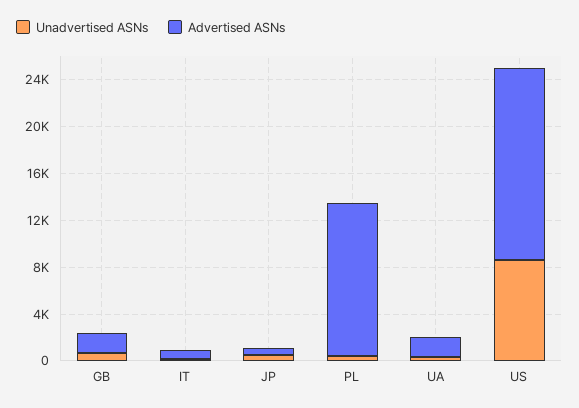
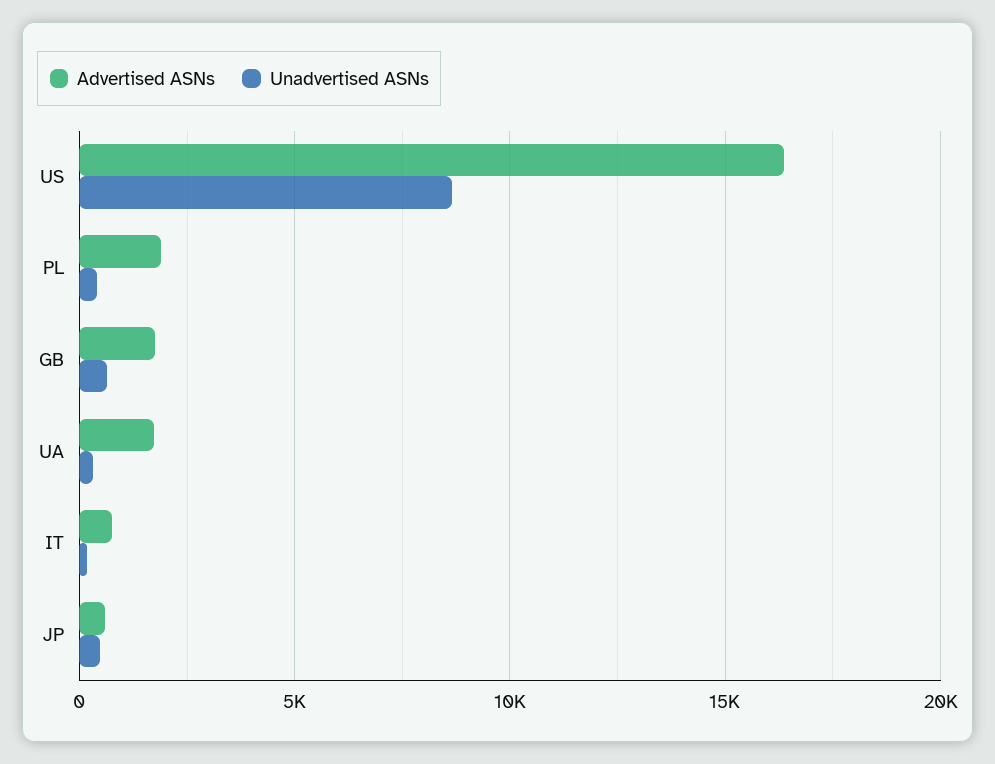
  {
    "Unadvertised ASNs": {
      "GB": 500,
      "IT": 0,
      "JP": 500,
      "PL": 500,
      "UA": 500,
      "US": 8500
    },
    "Advertised ASNs": {
      "GB": 1500,
      "IT": 1000,
      "JP": 500,
-     "PL": 13000,
+     "PL": 2000,
      "UA": 1500,
      "US": 16500
    }
  }

